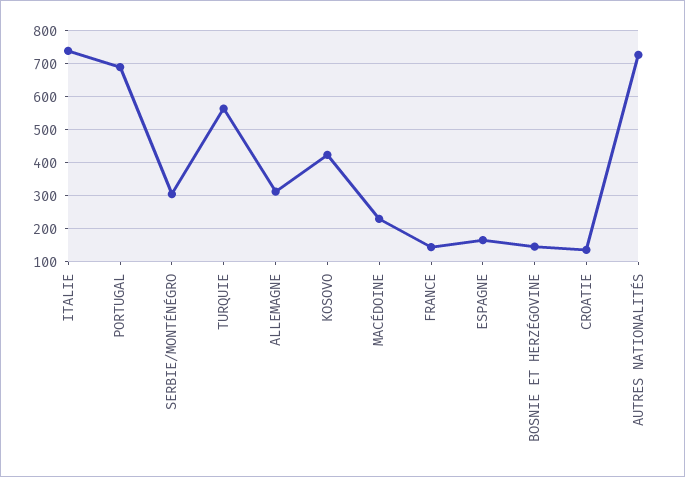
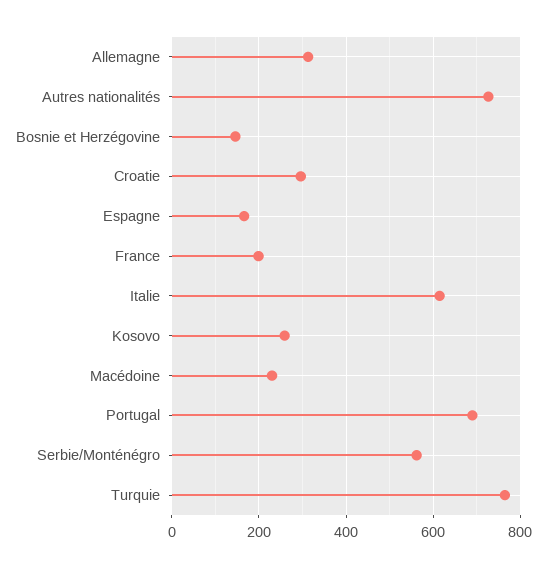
  {
-   "ITALIE": 740,
+   "ITALIE": 620,
    "PORTUGAL": 700,
-   "SERBIE/MONTÉNÉGRO": 300,
+   "SERBIE/MONTÉNÉGRO": 560,
-   "TURQUIE": 560,
+   "TURQUIE": 760,
    "ALLEMAGNE": 320,
-   "KOSOVO": 420,
+   "KOSOVO": 260,
    "MACÉDOINE": 240,
-   "FRANCE": 140,
+   "FRANCE": 200,
    "ESPAGNE": 160,
    "BOSNIE ET HERZÉGOVINE": 140,
-   "CROATIE": 140,
+   "CROATIE": 300,
    "AUTRES NATIONALITÉS": 720
  }

